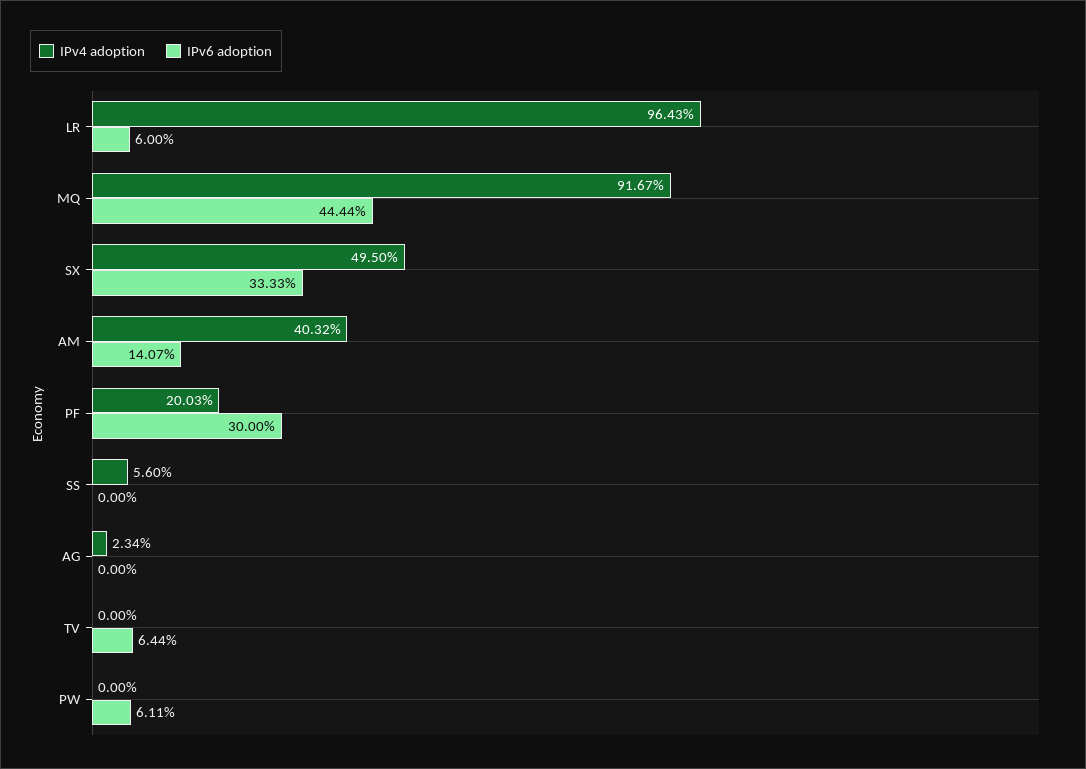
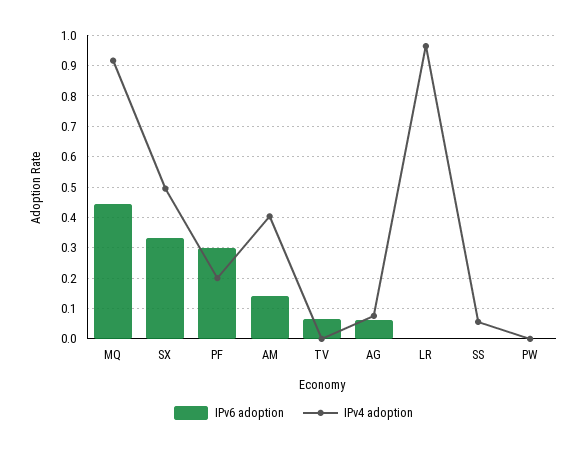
  {
    "IPv4 adoption": {
      "LR": 0.9643,
      "MQ": 0.9167,
      "SX": 0.495,
      "AM": 0.4032,
      "PF": 0.2003,
      "SS": 0.056,
-     "AG": 0.0234,
+     "AG": 0.08,
      "TV": 0,
      "PW": 0
    },
    "IPv6 adoption": {
-     "LR": 0.06,
+     "LR": 0,
      "MQ": 0.4444,
      "SX": 0.3333,
      "AM": 0.1407,
      "PF": 0.3,
      "SS": 0,
-     "AG": 0,
+     "AG": 0.06,
      "TV": 0.0644,
-     "PW": 0.0611
+     "PW": 0
    }
  }

